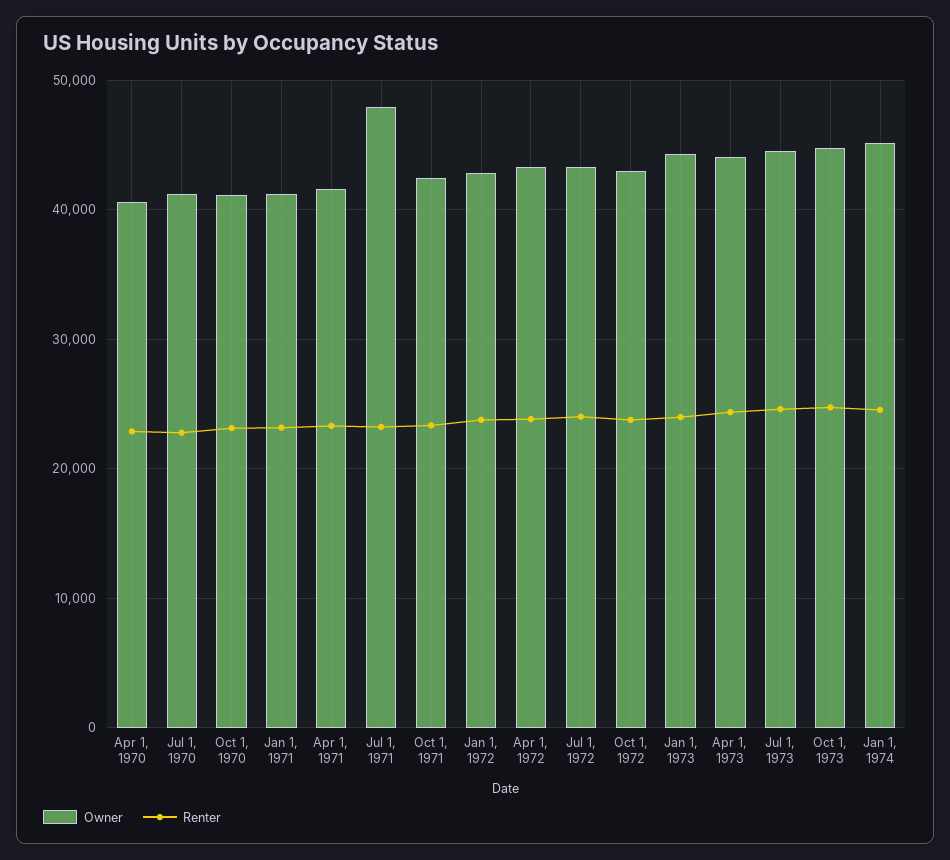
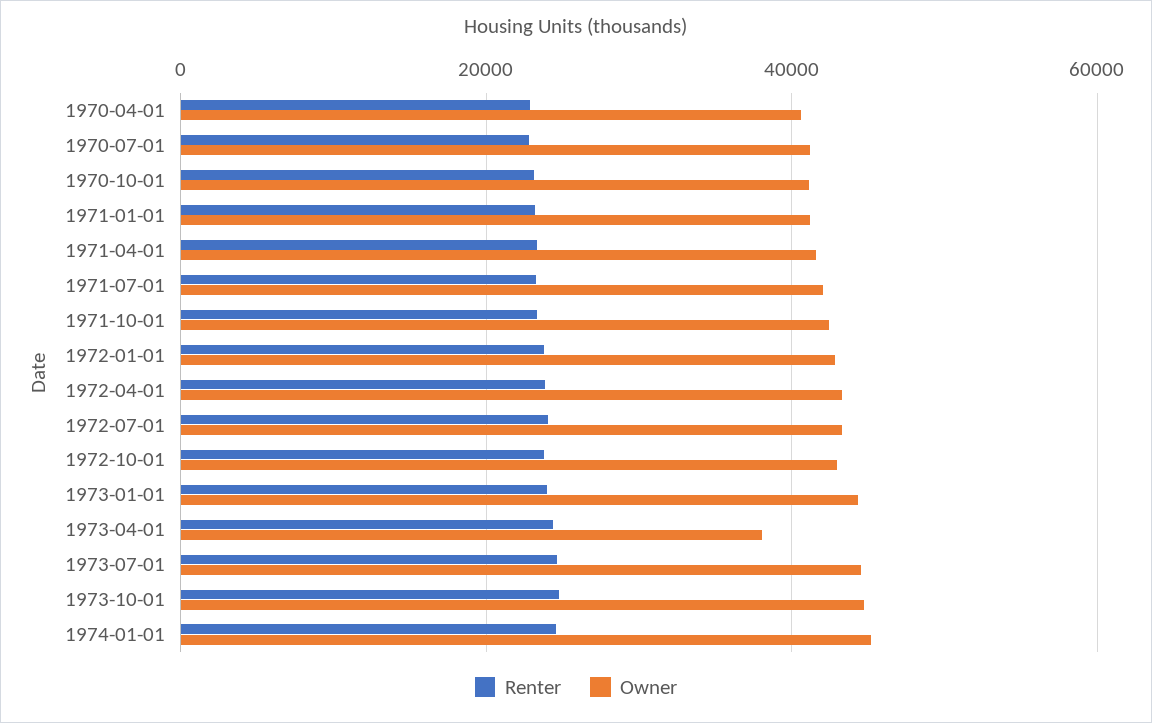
  {
    "Owner": {
      "Apr 1, 1970": 41000,
      "Jul 1, 1970": 41000,
      "Oct 1, 1970": 41000,
      "Jan 1, 1971": 41000,
      "Apr 1, 1971": 42000,
-     "Jul 1, 1971": 48000,
+     "Jul 1, 1971": 42000,
      "Oct 1, 1971": 42000,
      "Jan 1, 1972": 43000,
      "Apr 1, 1972": 43000,
      "Jul 1, 1972": 43000,
      "Oct 1, 1972": 43000,
      "Jan 1, 1973": 44000,
-     "Apr 1, 1973": 44000,
+     "Apr 1, 1973": 38000,
      "Jul 1, 1973": 45000,
      "Oct 1, 1973": 45000,
      "Jan 1, 1974": 45000
    },
    "Renter": {
      "Apr 1, 1970": 23000,
      "Jul 1, 1970": 23000,
      "Oct 1, 1970": 23000,
      "Jan 1, 1971": 23000,
      "Apr 1, 1971": 23000,
      "Jul 1, 1971": 23000,
      "Oct 1, 1971": 23000,
      "Jan 1, 1972": 24000,
      "Apr 1, 1972": 24000,
      "Jul 1, 1972": 24000,
      "Oct 1, 1972": 24000,
      "Jan 1, 1973": 24000,
      "Apr 1, 1973": 24000,
      "Jul 1, 1973": 25000,
      "Oct 1, 1973": 25000,
      "Jan 1, 1974": 25000
    }
  }

